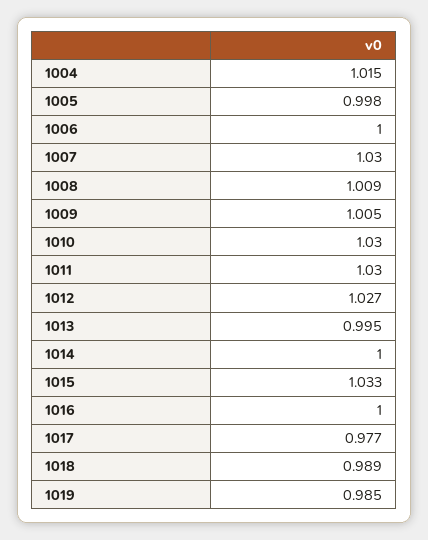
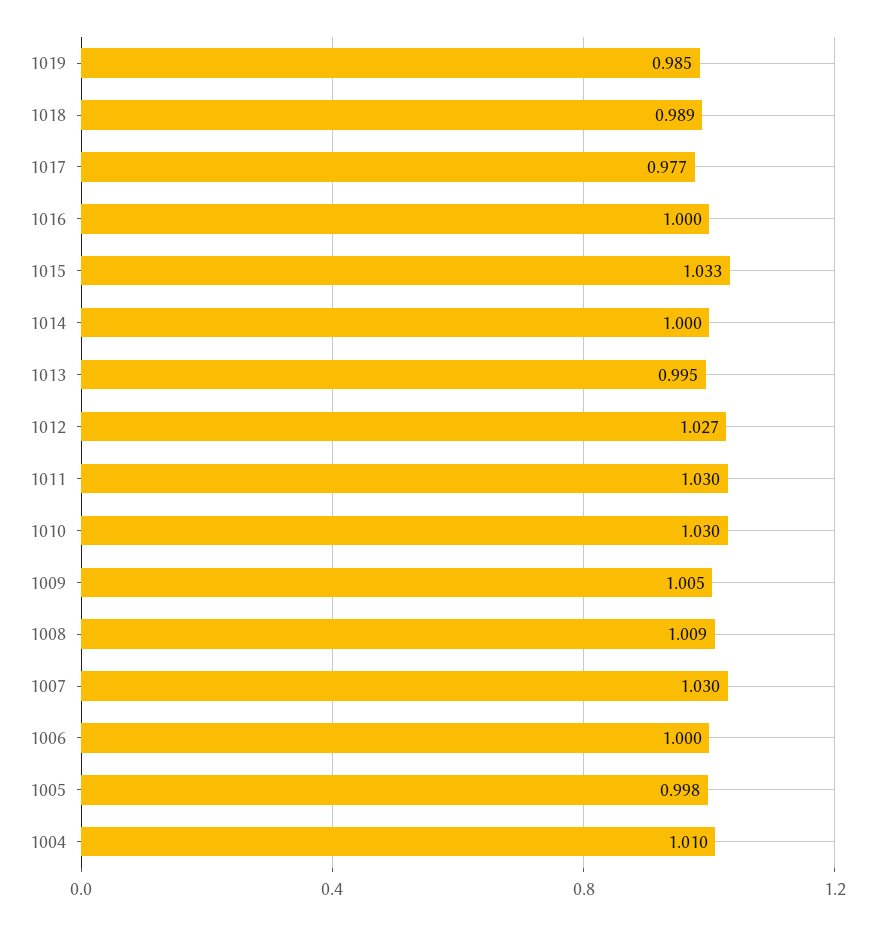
  {
-   "1004": 1.015,
+   "1004": 1.01,
    "1005": 0.998,
    "1006": 1,
    "1007": 1.03,
    "1008": 1.009,
    "1009": 1.005,
    "1010": 1.03,
    "1011": 1.03,
    "1012": 1.027,
    "1013": 0.995,
    "1014": 1,
    "1015": 1.033,
    "1016": 1,
    "1017": 0.977,
    "1018": 0.989,
    "1019": 0.985
  }

